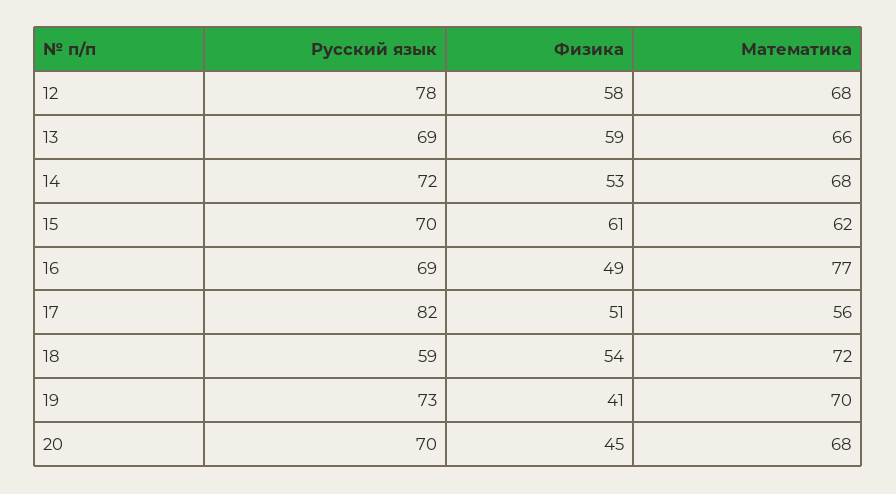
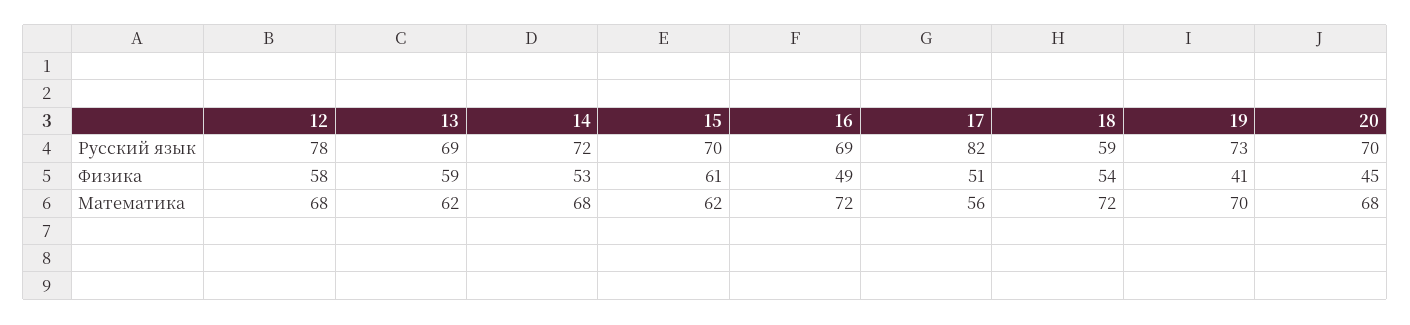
  {
    "Русский язык": {
      "12": 78,
      "13": 69,
      "14": 72,
      "15": 70,
      "16": 69,
      "17": 82,
      "18": 59,
      "19": 73,
      "20": 70
    },
    "Физика": {
      "12": 58,
      "13": 59,
      "14": 53,
      "15": 61,
      "16": 49,
      "17": 51,
      "18": 54,
      "19": 41,
      "20": 45
    },
    "Математика": {
      "12": 68,
-     "13": 66,
+     "13": 62,
      "14": 68,
      "15": 62,
-     "16": 77,
+     "16": 72,
      "17": 56,
      "18": 72,
      "19": 70,
      "20": 68
    }
  }

